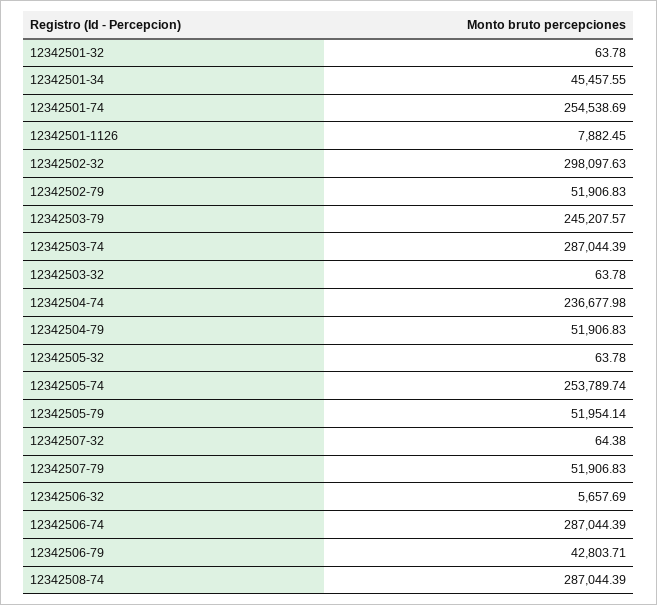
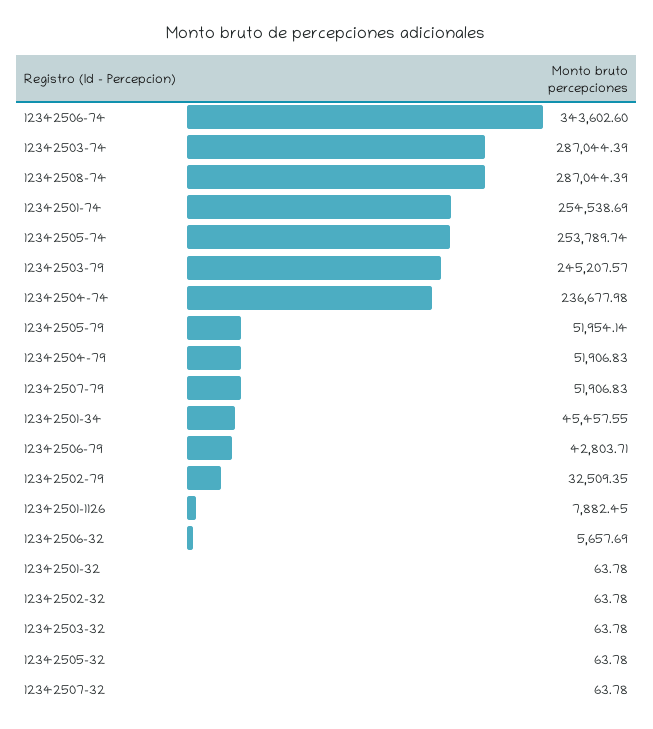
  {
    "12342501-32": 63.78,
    "12342501-34": 45457.55,
    "12342501-74": 254538.69,
    "12342501-1126": 7882.45,
-   "12342502-32": 298097.63,
+   "12342502-32": 63.78,
-   "12342502-79": 51906.83,
+   "12342502-79": 32509.35,
    "12342503-79": 245207.57,
    "12342503-74": 287044.39,
    "12342503-32": 63.78,
    "12342504-74": 236677.98,
    "12342504-79": 51906.83,
    "12342505-32": 63.78,
    "12342505-74": 253789.74,
    "12342505-79": 51954.14,
-   "12342507-32": 64.38,
+   "12342507-32": 63.78,
    "12342507-79": 51906.83,
    "12342506-32": 5657.69,
-   "12342506-74": 287044.39,
+   "12342506-74": 343602.6,
    "12342506-79": 42803.71,
    "12342508-74": 287044.39
  }

